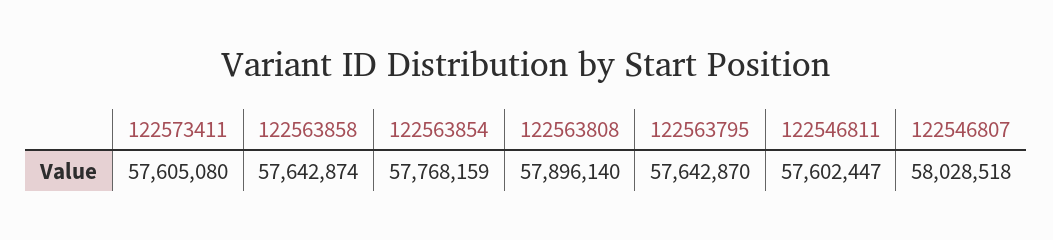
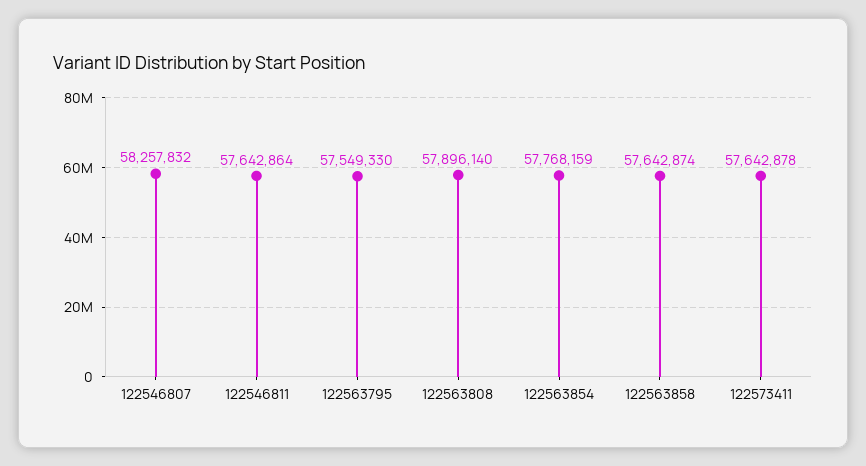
  {
-   "122573411": 57605080,
+   "122573411": 57642878,
    "122563858": 57642874,
    "122563854": 57768159,
    "122563808": 57896140,
-   "122563795": 57642870,
+   "122563795": 57549330,
-   "122546811": 57602447,
+   "122546811": 57642864,
-   "122546807": 58028518
+   "122546807": 58257832
  }

